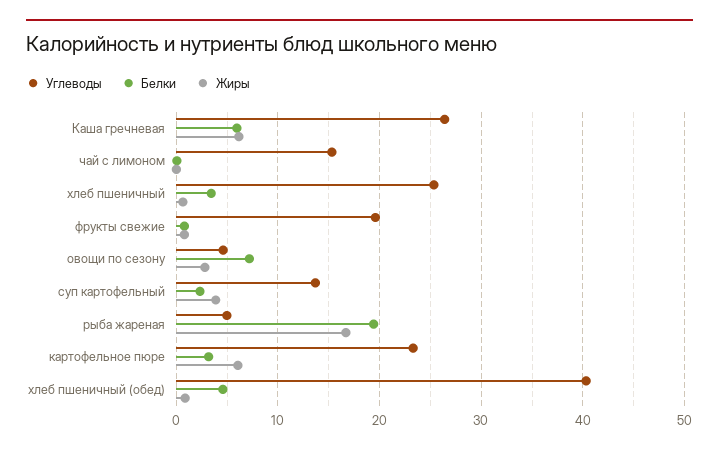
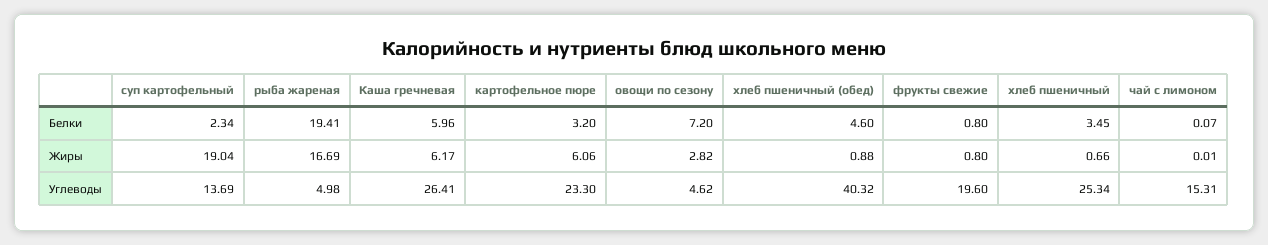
  {
    "Углеводы": {
      "Каша гречневая": 26.41,
      "чай с лимоном": 15.31,
      "хлеб пшеничный": 25.34,
      "фрукты свежие": 19.6,
      "овощи по сезону": 4.62,
      "суп картофельный": 13.69,
      "рыба жареная": 4.98,
      "картофельное пюре": 23.3,
      "хлеб пшеничный (обед)": 40.32
    },
    "Белки": {
      "Каша гречневая": 5.96,
      "чай с лимоном": 0.07,
      "хлеб пшеничный": 3.45,
      "фрукты свежие": 0.8,
      "овощи по сезону": 7.2,
      "суп картофельный": 2.34,
      "рыба жареная": 19.41,
      "картофельное пюре": 3.2,
      "хлеб пшеничный (обед)": 4.6
    },
    "Жиры": {
      "Каша гречневая": 6.17,
      "чай с лимоном": 0.01,
      "хлеб пшеничный": 0.66,
      "фрукты свежие": 0.8,
      "овощи по сезону": 2.82,
-     "суп картофельный": 4,
+     "суп картофельный": 19.04,
      "рыба жареная": 16.69,
      "картофельное пюре": 6.06,
      "хлеб пшеничный (обед)": 0.88
    }
  }

